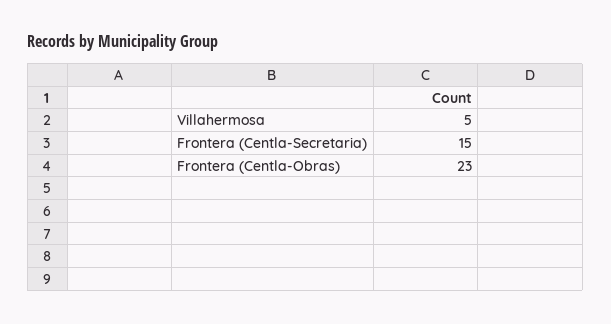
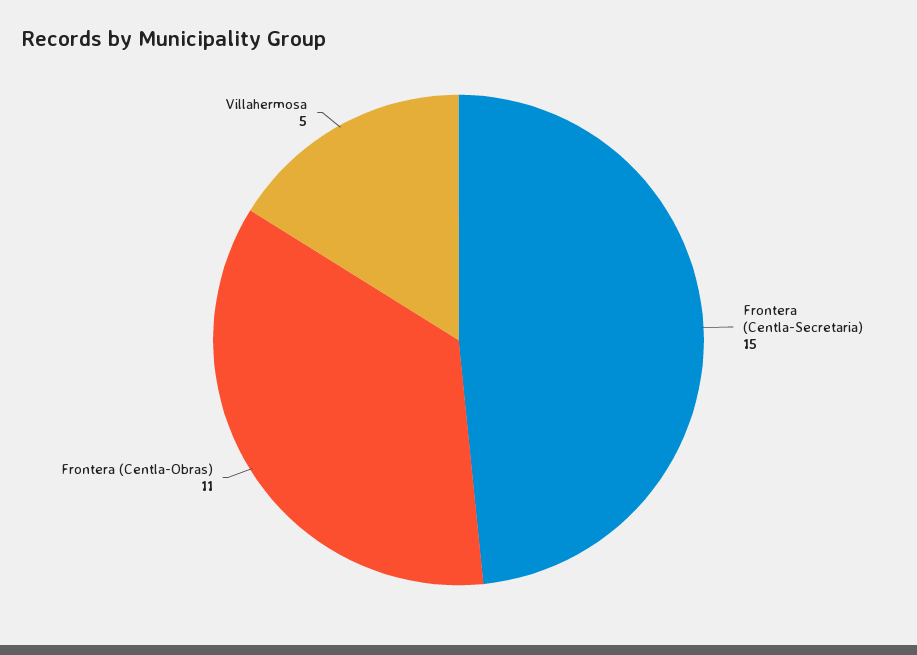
  {
    "Villahermosa": 5,
    "Frontera (Centla-Secretaria)": 15,
-   "Frontera (Centla-Obras)": 23
+   "Frontera (Centla-Obras)": 11
  }

